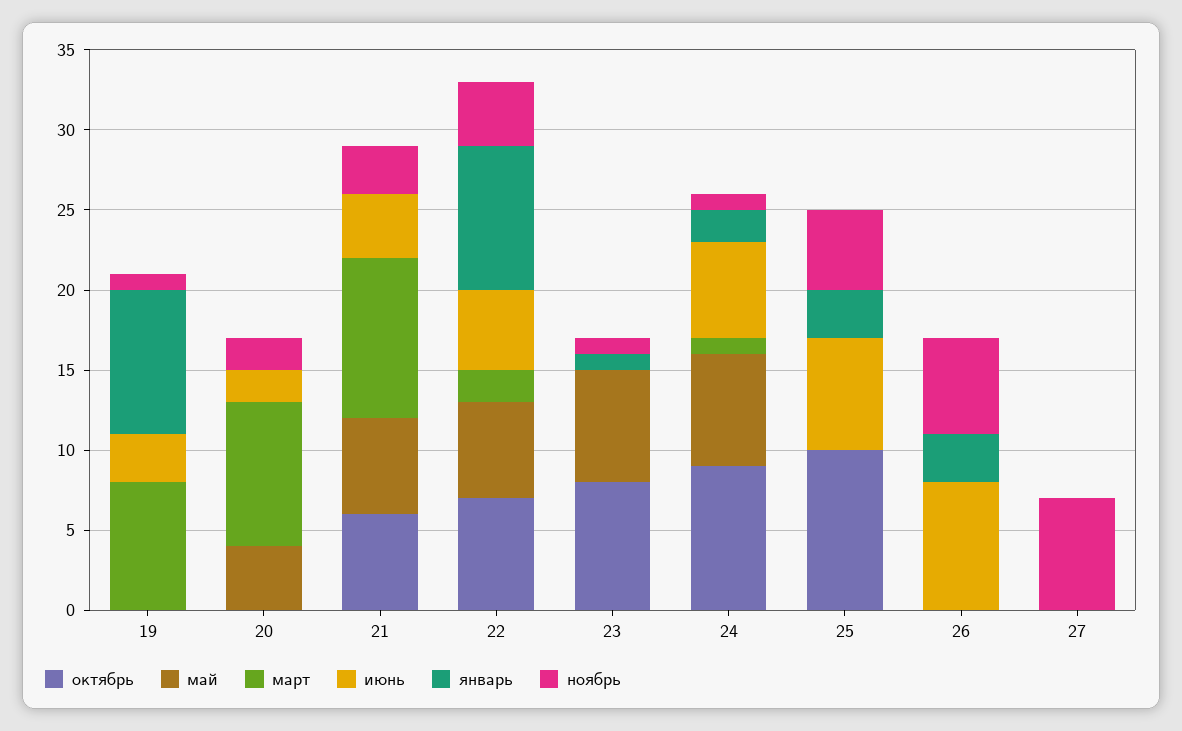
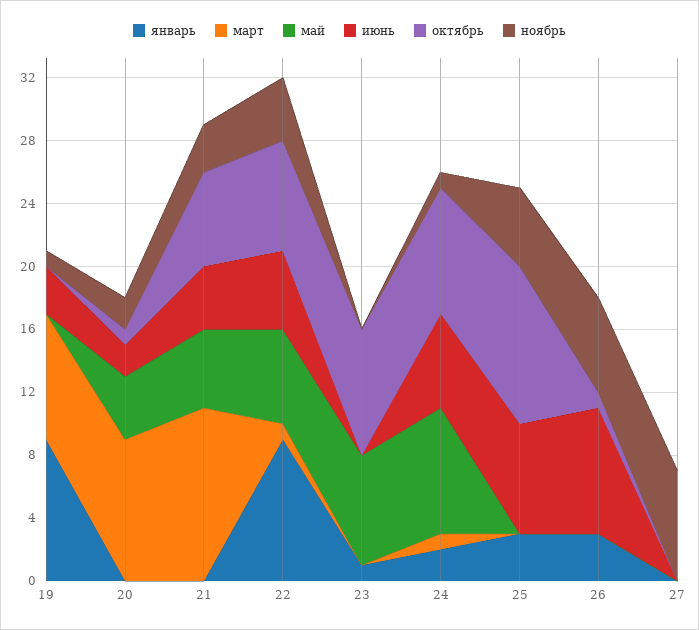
  {
    "октябрь": {
      "19": 0,
-     "20": 0,
+     "20": 1,
      "21": 6,
      "22": 7,
      "23": 8,
-     "24": 9,
+     "24": 8,
      "25": 10,
-     "26": 0,
+     "26": 1,
      "27": 0
    },
    "май": {
      "19": 0,
      "20": 4,
-     "21": 6,
+     "21": 5,
      "22": 6,
      "23": 7,
-     "24": 7,
+     "24": 8,
      "25": 0,
      "26": 0,
      "27": 0
    },
    "март": {
      "19": 8,
      "20": 9,
-     "21": 10,
+     "21": 11,
-     "22": 2,
+     "22": 1,
      "23": 0,
      "24": 1,
      "25": 0,
      "26": 0,
      "27": 0
    },
    "июнь": {
      "19": 3,
      "20": 2,
      "21": 4,
      "22": 5,
      "23": 0,
      "24": 6,
      "25": 7,
      "26": 8,
      "27": 0
    },
    "январь": {
      "19": 9,
      "20": 0,
      "21": 0,
      "22": 9,
      "23": 1,
      "24": 2,
      "25": 3,
      "26": 3,
      "27": 0
    },
    "ноябрь": {
      "19": 1,
      "20": 2,
      "21": 3,
      "22": 4,
-     "23": 1,
+     "23": 0,
      "24": 1,
      "25": 5,
      "26": 6,
      "27": 7
    }
  }

